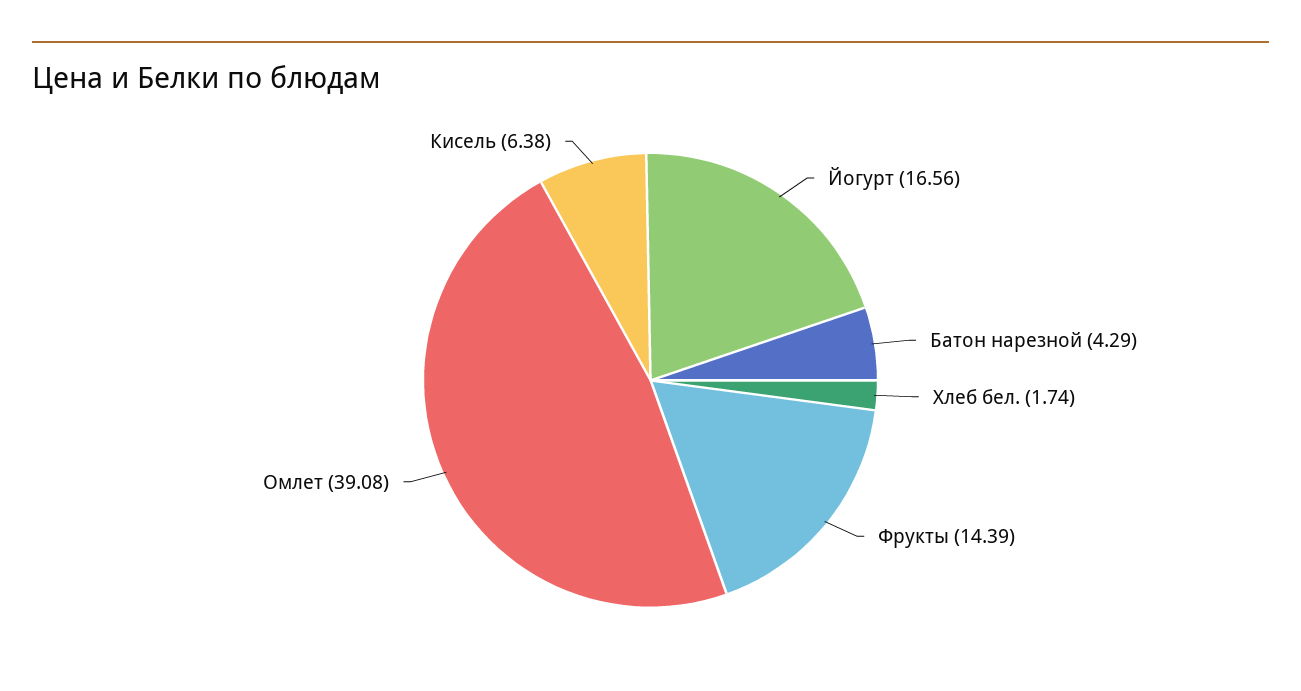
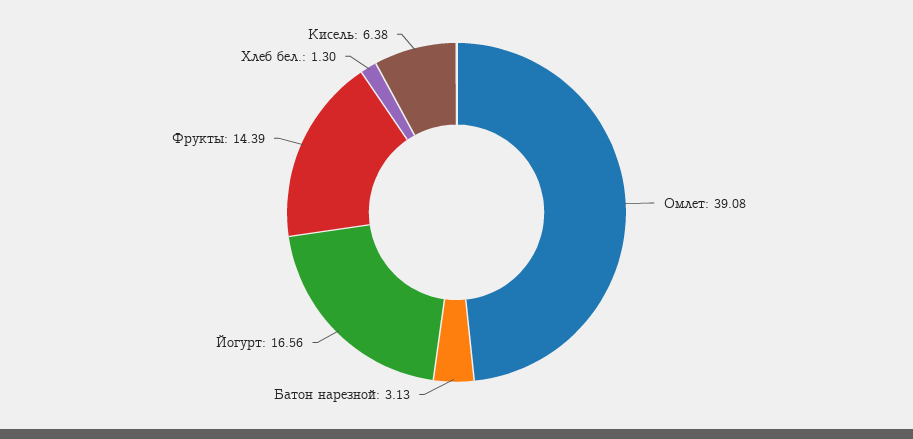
  {
    "Йогурт": 16.56,
-   "Батон нарезной": 4.29,
+   "Батон нарезной": 3.13,
-   "Хлеб бел.": 1.74,
+   "Хлеб бел.": 1.3,
    "Фрукты": 14.39,
    "Омлет": 39.08,
    "Кисель": 6.38
  }

